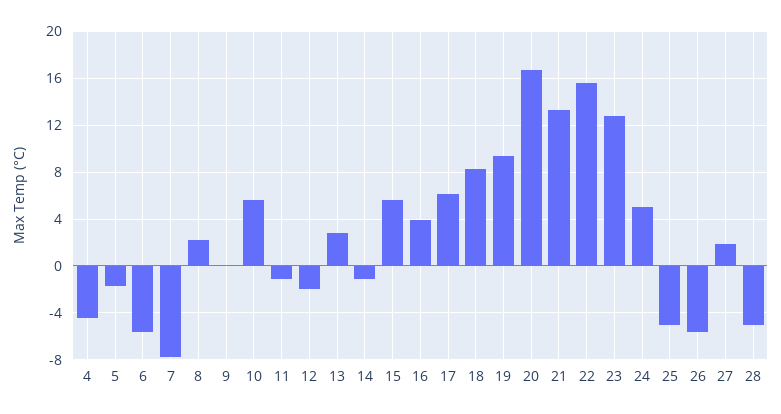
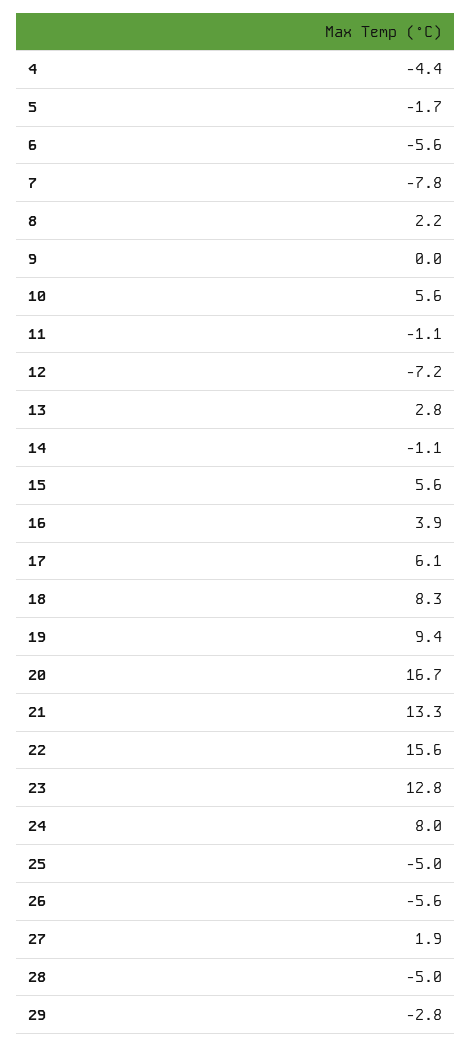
  {
    "4": -4.4,
    "5": -1.7,
    "6": -5.6,
    "7": -7.8,
    "8": 2.2,
    "9": 0,
    "10": 5.6,
    "11": -1.1,
-   "12": -2,
+   "12": -7.2,
    "13": 2.8,
    "14": -1.1,
    "15": 5.6,
    "16": 3.9,
    "17": 6.1,
    "18": 8.3,
    "19": 9.4,
    "20": 16.7,
    "21": 13.3,
    "22": 15.6,
    "23": 12.8,
-   "24": 5,
+   "24": 8,
    "25": -5,
    "26": -5.6,
    "27": 1.9,
-   "28": -5
+   "28": -5,
+   "29": -2.8
  }

